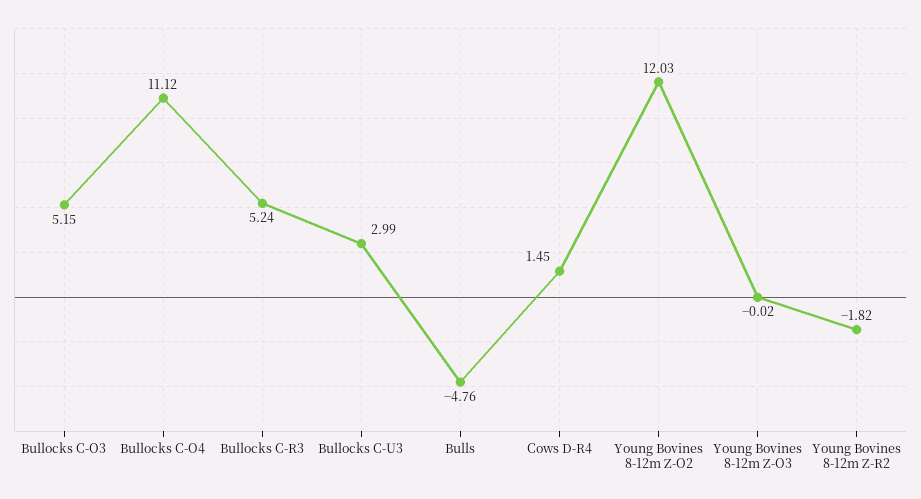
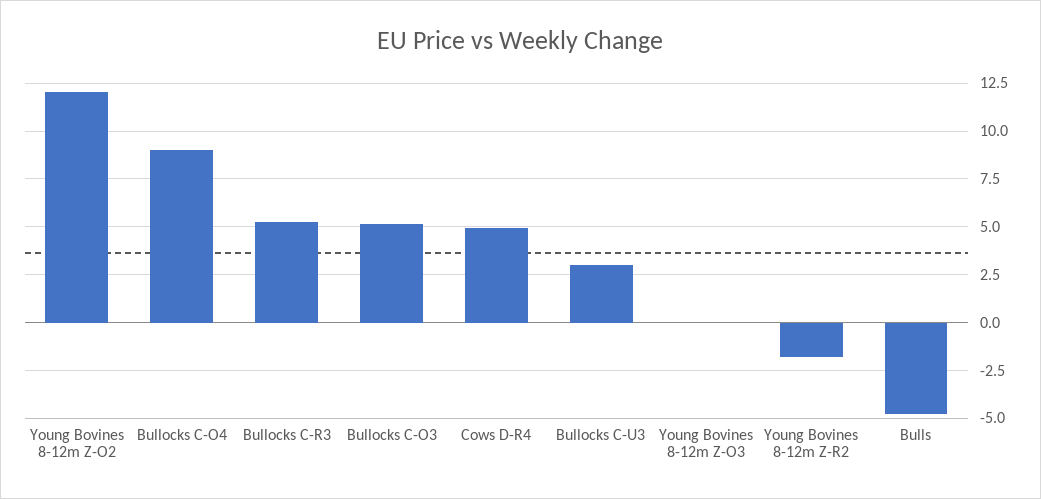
  {
    "Bullocks C-O3": 5.15,
-   "Bullocks C-O4": 11.12,
+   "Bullocks C-O4": 9,
    "Bullocks C-R3": 5.24,
    "Bullocks C-U3": 2.99,
    "Bulls": -4.76,
-   "Cows D-R4": 1.45,
+   "Cows D-R4": 5,
    "Young Bovines 8-12m Z-O2": 12.03,
    "Young Bovines 8-12m Z-O3": -0.02,
    "Young Bovines 8-12m Z-R2": -1.82
  }

